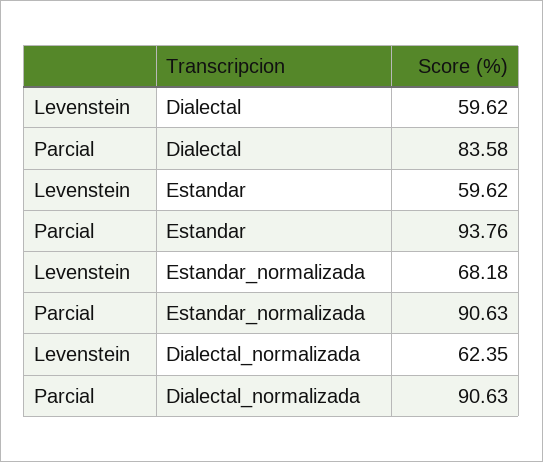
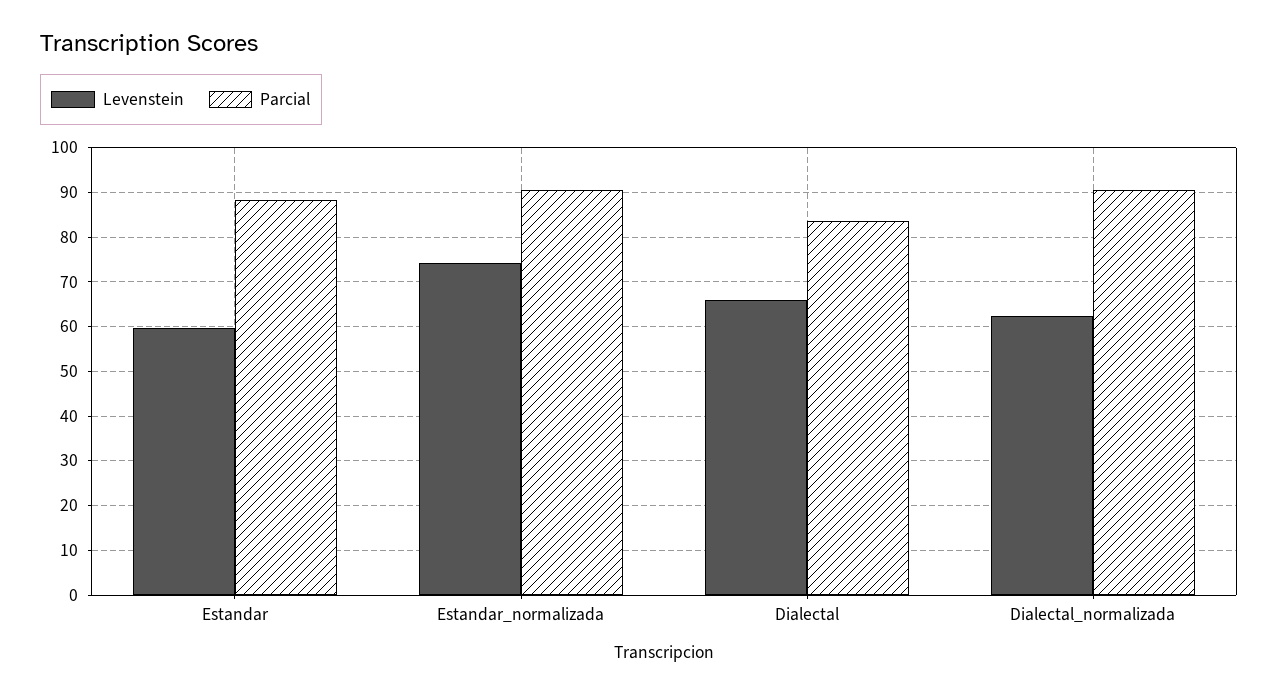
  {
    "Levenstein": {
-     "Dialectal": 59.62,
+     "Dialectal": 66,
      "Estandar": 59.62,
-     "Estandar_normalizada": 68.18,
+     "Estandar_normalizada": 74,
      "Dialectal_normalizada": 62.35
    },
    "Parcial": {
      "Dialectal": 83.58,
-     "Estandar": 93.76,
+     "Estandar": 88,
      "Estandar_normalizada": 90.63,
      "Dialectal_normalizada": 90.63
    }
  }

